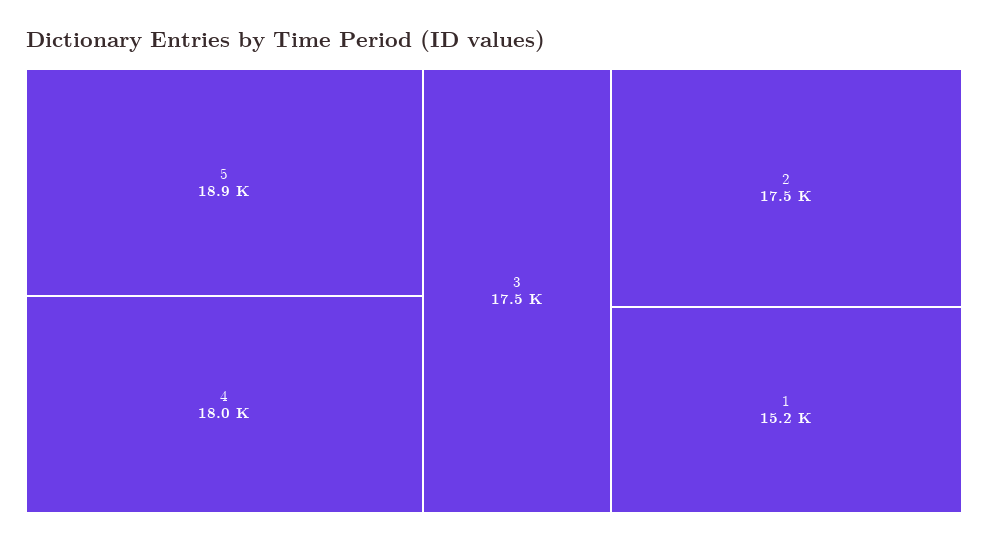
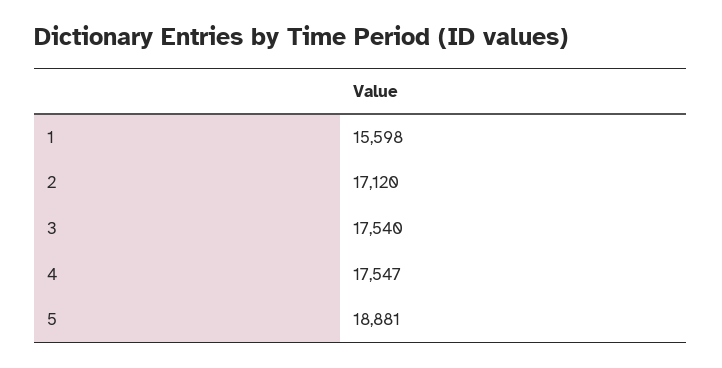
  {
    "5": 18881,
-   "4": 18000,
+   "4": 17547,
    "3": 17540,
-   "2": 17500,
+   "2": 17120,
-   "1": 15200
+   "1": 15598
  }

